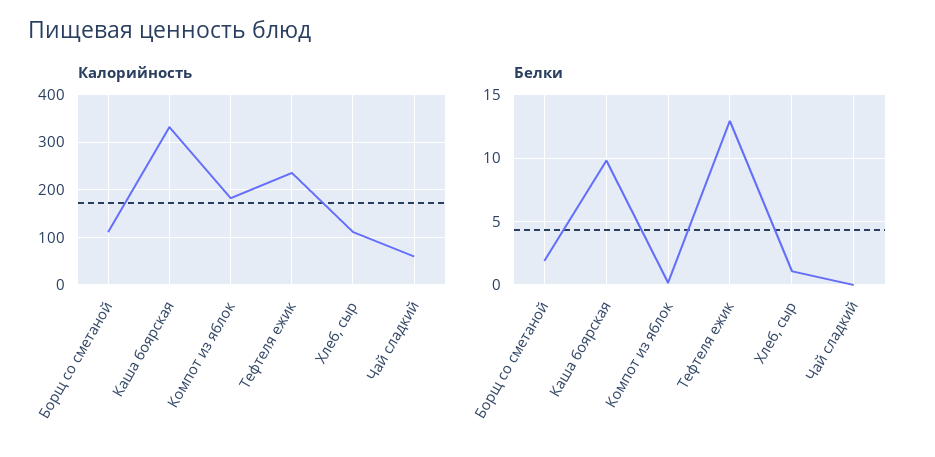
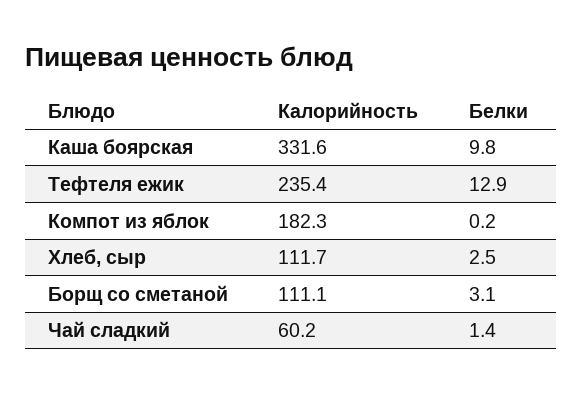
  {
    "Калорийность": {
      "Борщ со сметаной": 111.1,
      "Каша боярская": 331.6,
      "Компот из яблок": 182.3,
      "Тефтеля ежик": 235.4,
      "Хлеб, сыр": 111.7,
      "Чай сладкий": 60.2
    },
    "Белки": {
-     "Борщ со сметаной": 2,
+     "Борщ со сметаной": 3.1,
      "Каша боярская": 9.8,
      "Компот из яблок": 0.2,
      "Тефтеля ежик": 12.9,
-     "Хлеб, сыр": 1,
+     "Хлеб, сыр": 2.5,
-     "Чай сладкий": 0
+     "Чай сладкий": 1.4
    }
  }

